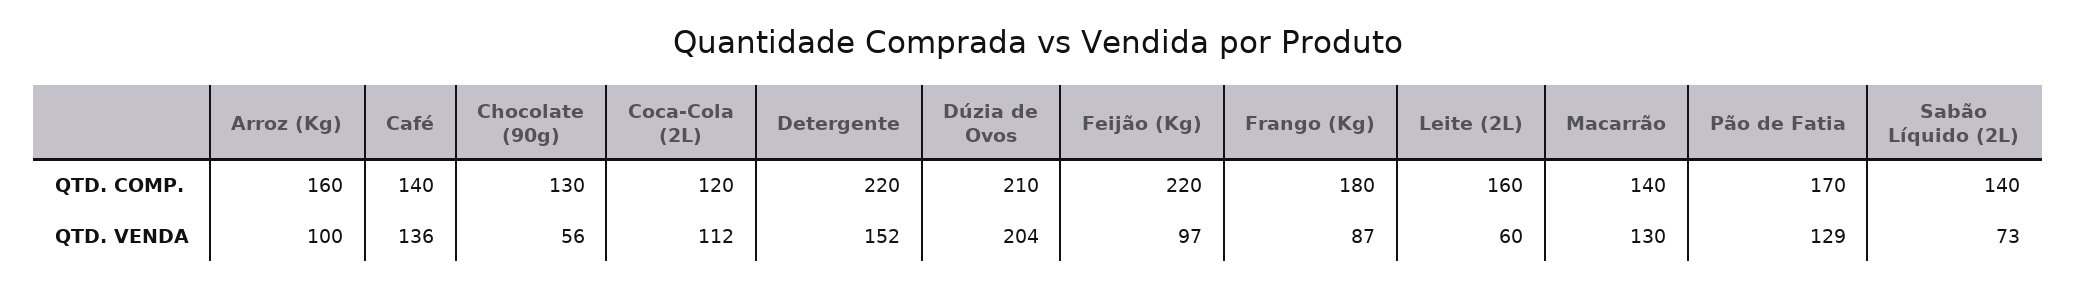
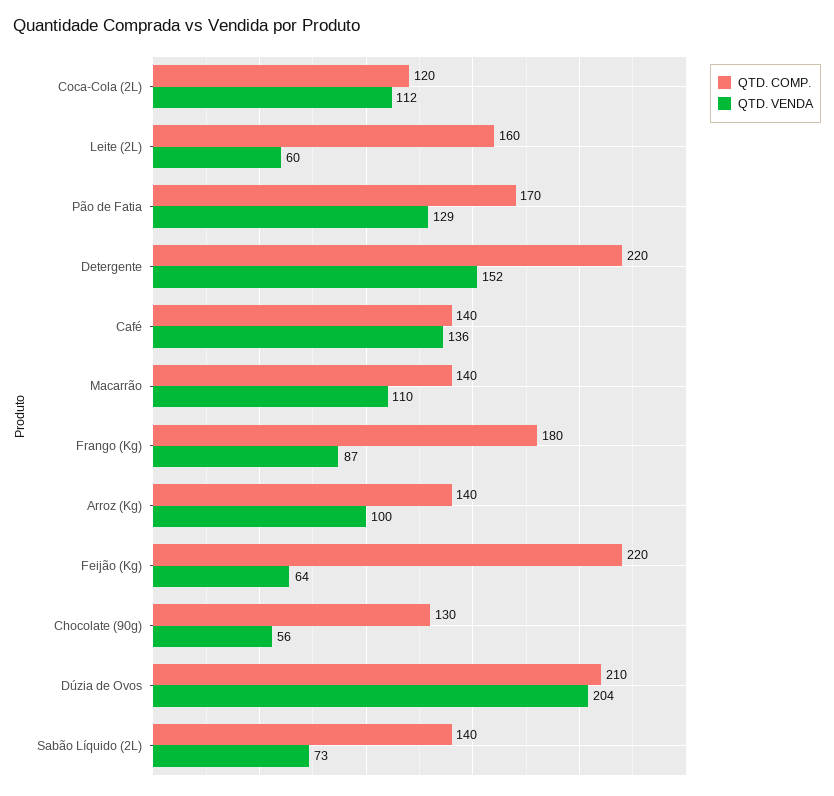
  {
    "QTD. COMP.": {
-     "Arroz (Kg)": 160,
+     "Arroz (Kg)": 140,
      "Café": 140,
      "Chocolate (90g)": 130,
      "Coca-Cola (2L)": 120,
      "Detergente": 220,
      "Dúzia de Ovos": 210,
      "Feijão (Kg)": 220,
      "Frango (Kg)": 180,
      "Leite (2L)": 160,
      "Macarrão": 140,
      "Pão de Fatia": 170,
      "Sabão Líquido (2L)": 140
    },
    "QTD. VENDA": {
      "Arroz (Kg)": 100,
      "Café": 136,
      "Chocolate (90g)": 56,
      "Coca-Cola (2L)": 112,
      "Detergente": 152,
      "Dúzia de Ovos": 204,
-     "Feijão (Kg)": 97,
+     "Feijão (Kg)": 64,
      "Frango (Kg)": 87,
      "Leite (2L)": 60,
-     "Macarrão": 130,
+     "Macarrão": 110,
      "Pão de Fatia": 129,
      "Sabão Líquido (2L)": 73
    }
  }

